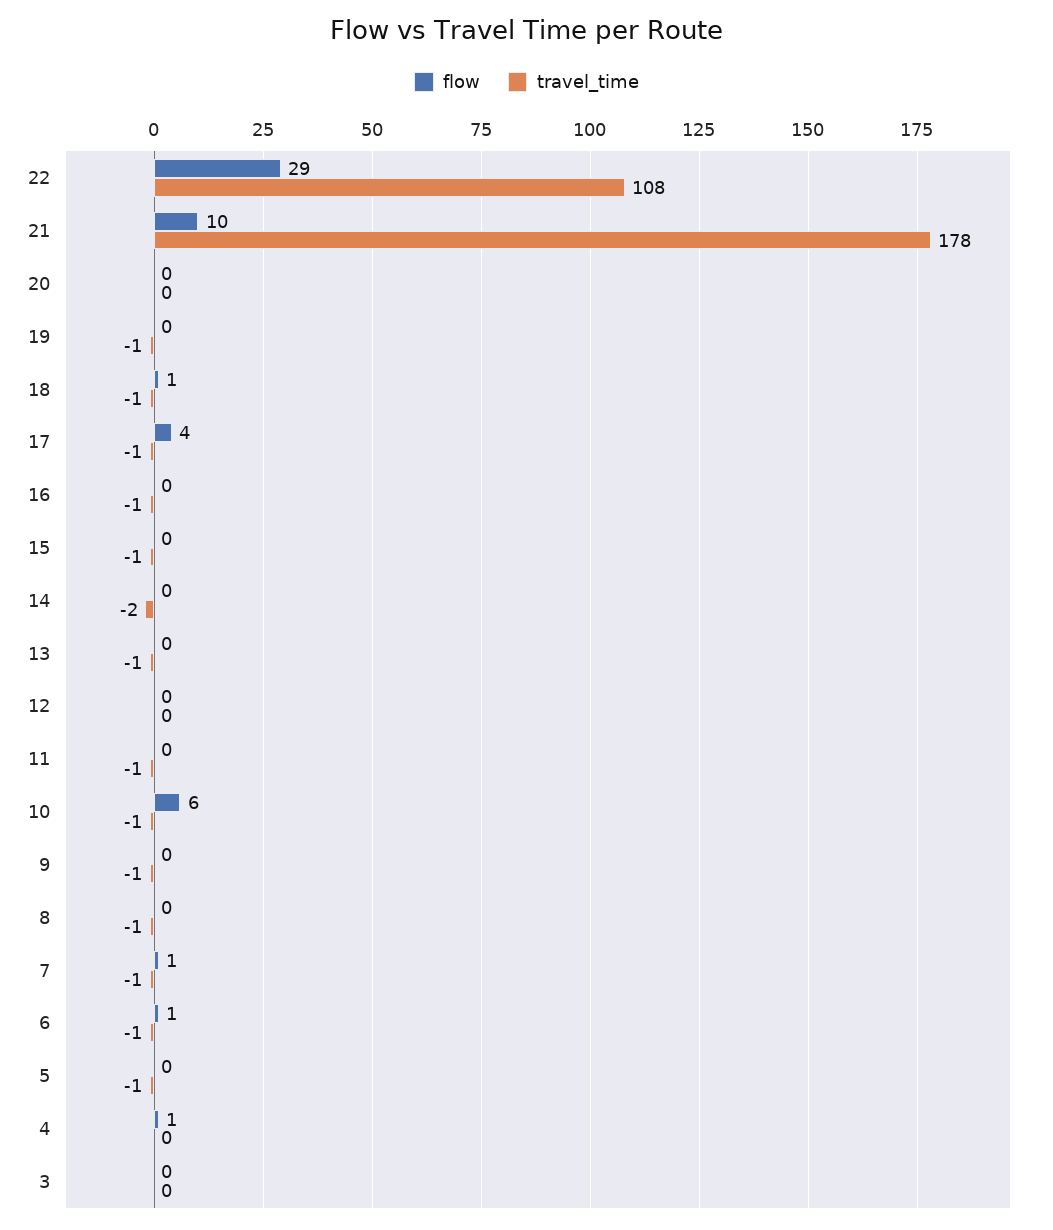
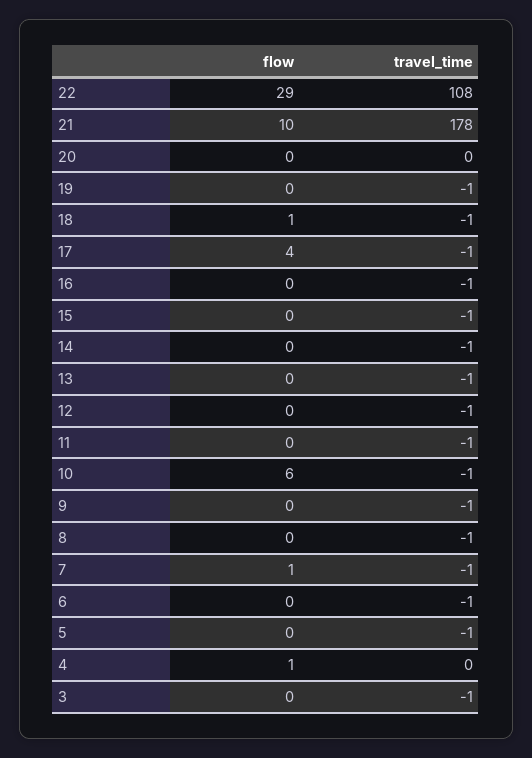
  {
    "flow": {
      "22": 29,
      "21": 10,
      "20": 0,
      "19": 0,
      "18": 1,
      "17": 4,
      "16": 0,
      "15": 0,
      "14": 0,
      "13": 0,
      "12": 0,
      "11": 0,
      "10": 6,
      "9": 0,
      "8": 0,
      "7": 1,
-     "6": 1,
+     "6": 0,
      "5": 0,
      "4": 1,
      "3": 0
    },
    "travel_time": {
      "22": 108,
      "21": 178,
      "20": 0,
      "19": -1,
      "18": -1,
      "17": -1,
      "16": -1,
      "15": -1,
-     "14": -2,
+     "14": -1,
      "13": -1,
-     "12": 0,
+     "12": -1,
      "11": -1,
      "10": -1,
      "9": -1,
      "8": -1,
      "7": -1,
      "6": -1,
      "5": -1,
      "4": 0,
-     "3": 0
+     "3": -1
    }
  }

